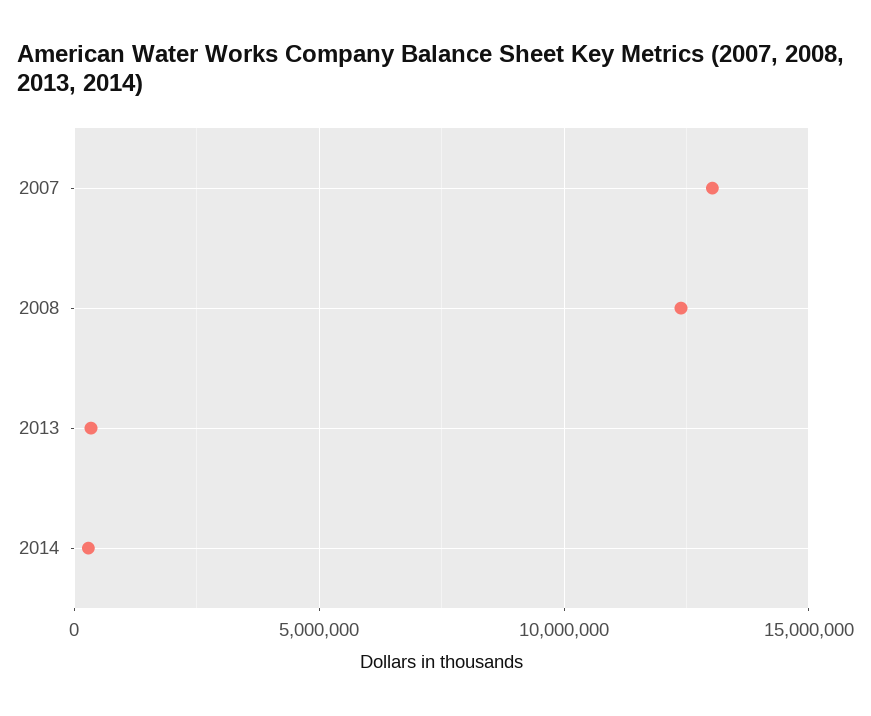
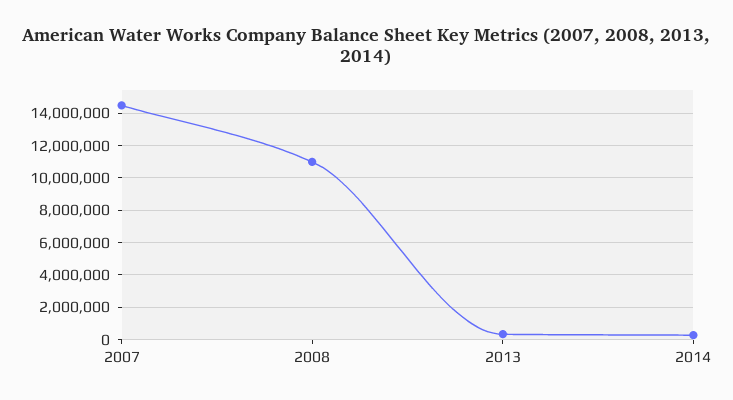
  {
-   "2007": 13000000,
+   "2007": 14500000,
-   "2008": 12500000,
+   "2008": 11000000,
    "2013": 500000,
    "2014": 500000
  }

